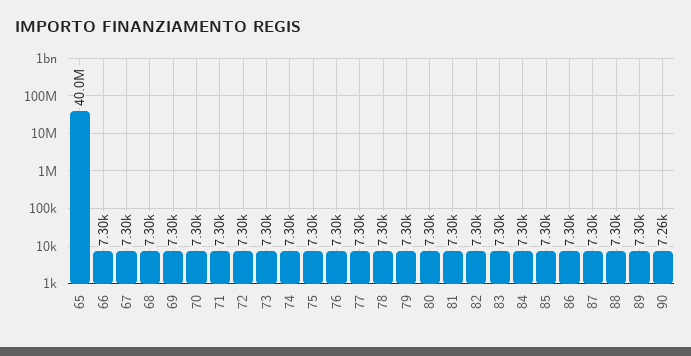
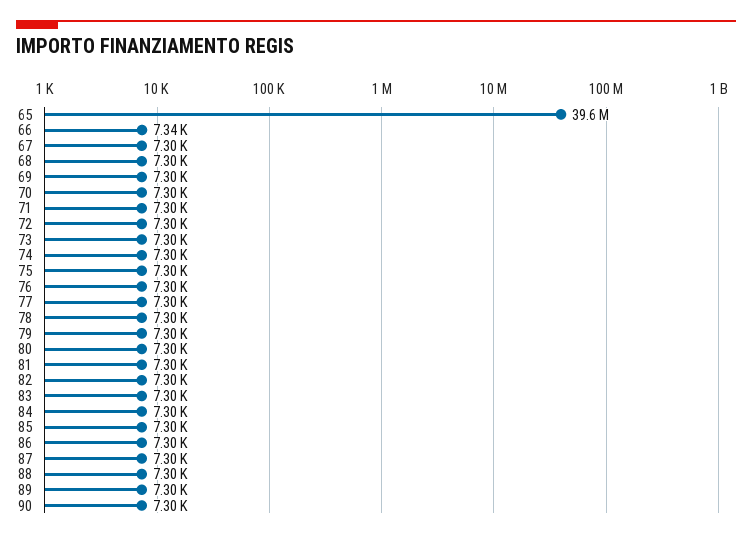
  {
-   "65": 40000000,
+   "65": 39600000,
-   "66": 7300,
+   "66": 7340,
    "67": 7300,
    "68": 7300,
    "69": 7300,
    "70": 7300,
    "71": 7300,
    "72": 7300,
    "73": 7300,
    "74": 7300,
    "75": 7300,
    "76": 7300,
    "77": 7300,
    "78": 7300,
    "79": 7300,
    "80": 7300,
    "81": 7300,
    "82": 7300,
    "83": 7300,
    "84": 7300,
    "85": 7300,
    "86": 7300,
    "87": 7300,
    "88": 7300,
    "89": 7300,
-   "90": 7260
+   "90": 7300
  }

